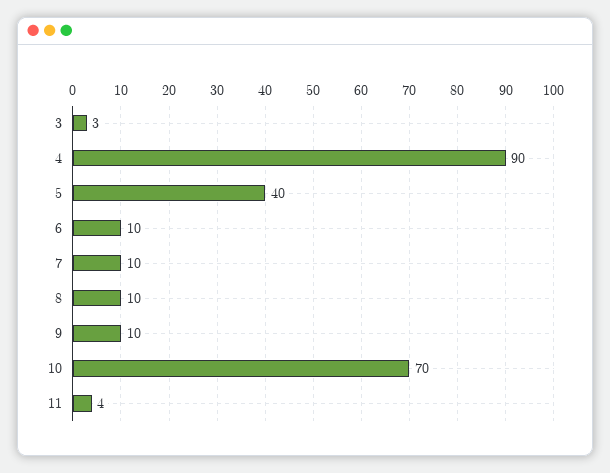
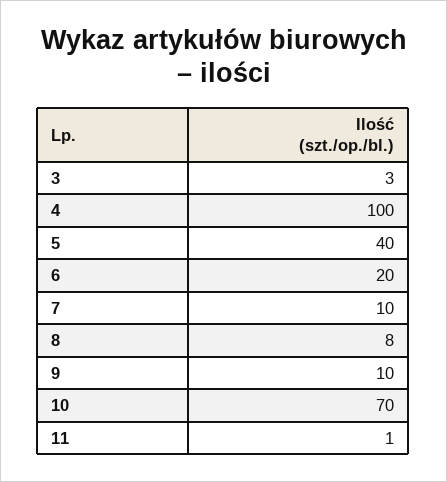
  {
    "3": 3,
-   "4": 90,
+   "4": 100,
    "5": 40,
-   "6": 10,
+   "6": 20,
    "7": 10,
-   "8": 10,
+   "8": 8,
    "9": 10,
    "10": 70,
-   "11": 4
+   "11": 1
  }

